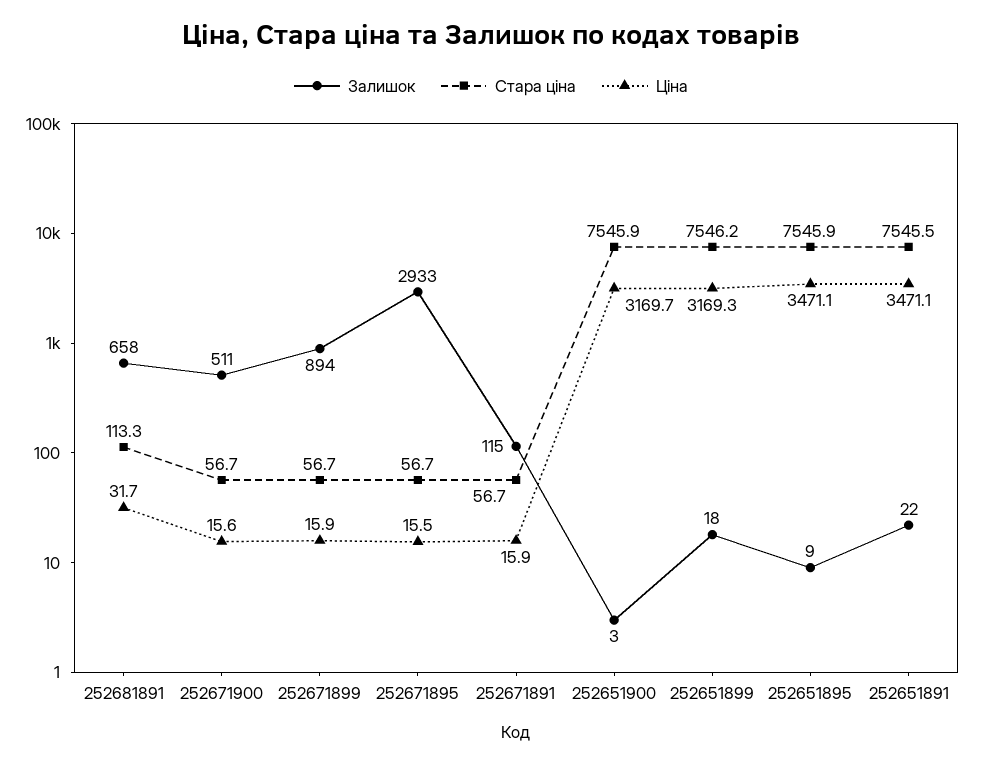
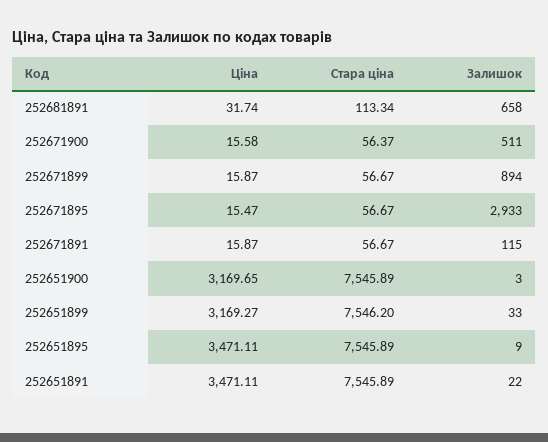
  {
    "Залишок": {
      "252681891": 658,
      "252671900": 511,
      "252671899": 894,
      "252671895": 2933,
      "252671891": 115,
      "252651900": 3,
-     "252651899": 18,
+     "252651899": 33,
      "252651895": 9,
      "252651891": 22
    },
    "Стара ціна": {
      "252681891": 113.34,
-     "252671900": 56.7,
+     "252671900": 56.37,
      "252671899": 56.67,
      "252671895": 56.67,
      "252671891": 56.67,
      "252651900": 7545.89,
      "252651899": 7546.2,
      "252651895": 7545.89,
-     "252651891": 7545.5
+     "252651891": 7545.89
    },
    "Ціна": {
      "252681891": 31.74,
      "252671900": 15.58,
      "252671899": 15.87,
      "252671895": 15.47,
      "252671891": 15.87,
      "252651900": 3169.65,
      "252651899": 3169.27,
      "252651895": 3471.11,
      "252651891": 3471.11
    }
  }

